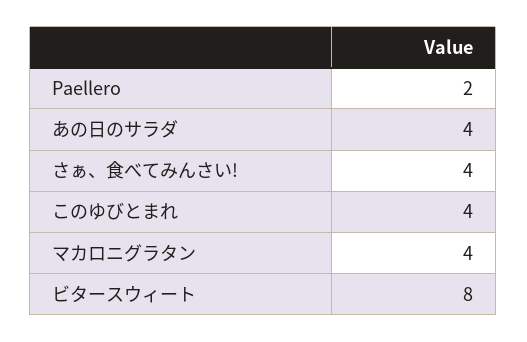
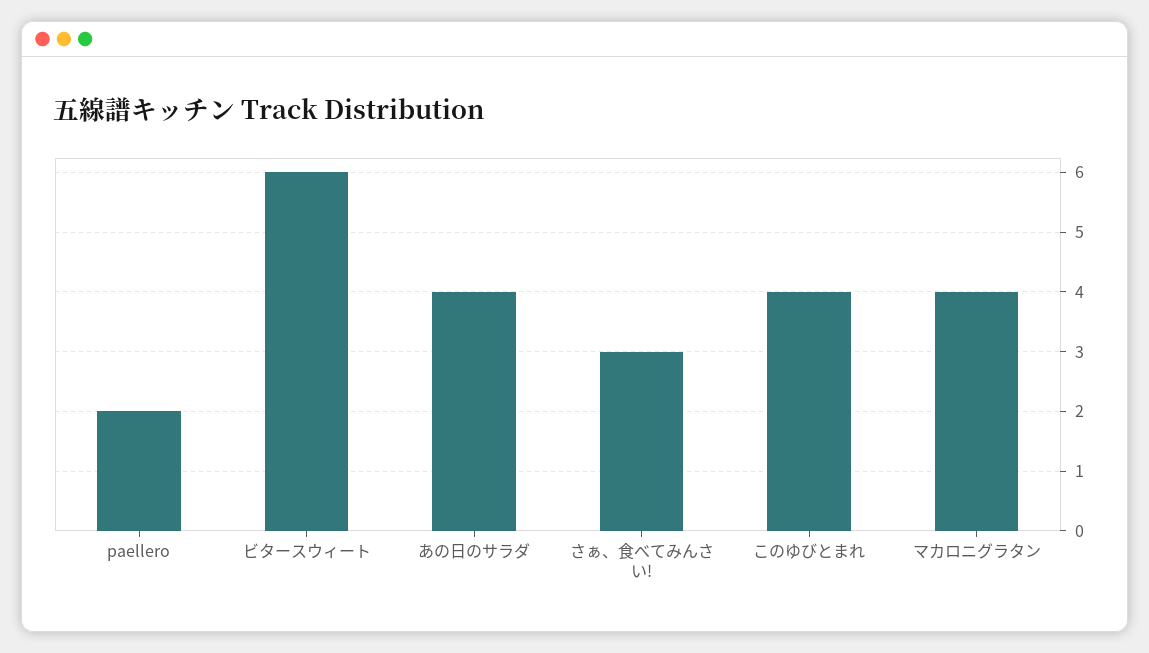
  {
    "Paellero": 2,
    "あの日のサラダ": 4,
-   "さぁ、食べてみんさい!": 4,
+   "さぁ、食べてみんさい!": 3,
    "このゆびとまれ": 4,
    "マカロニグラタン": 4,
-   "ビタースウィート": 8
+   "ビタースウィート": 6
  }

